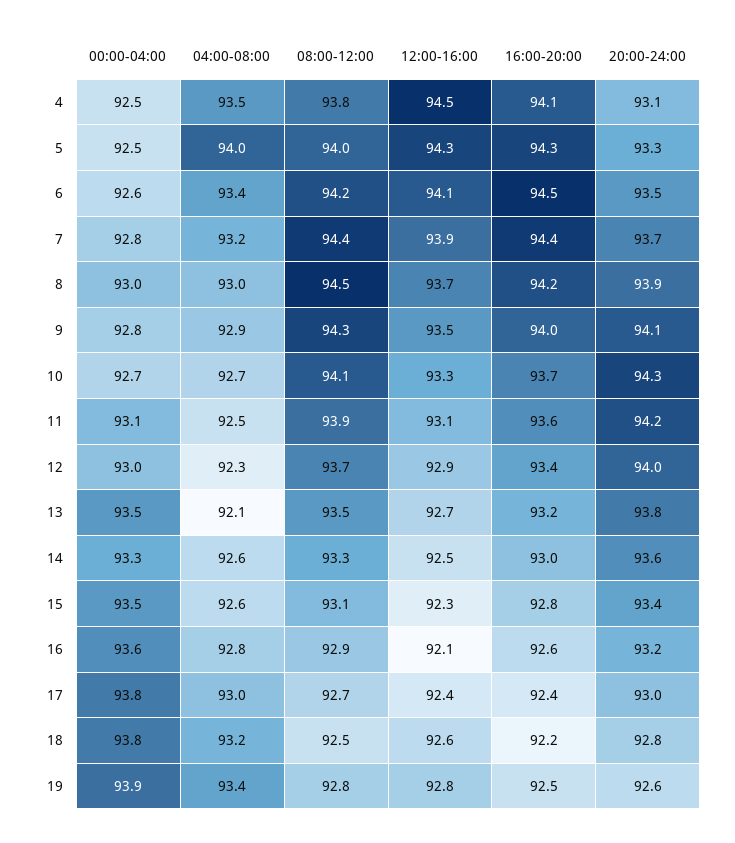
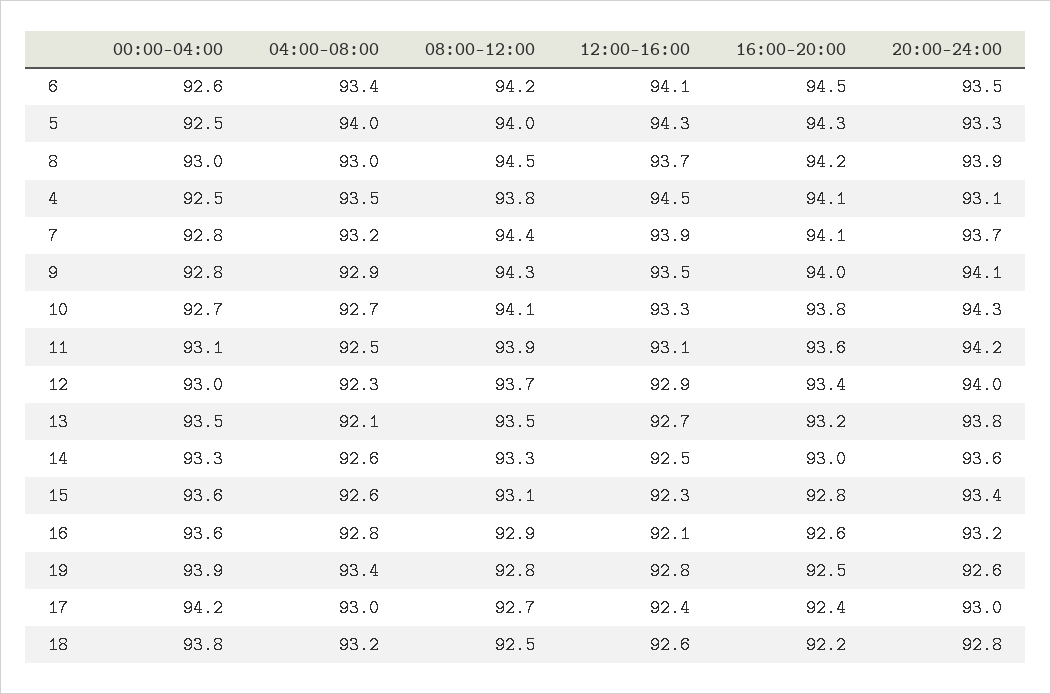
  {
    "00:00-04:00": {
      "4": 92.5,
      "5": 92.5,
      "6": 92.6,
      "7": 92.8,
      "8": 93,
      "9": 92.8,
      "10": 92.7,
      "11": 93.1,
      "12": 93,
      "13": 93.5,
      "14": 93.3,
-     "15": 93.5,
+     "15": 93.6,
      "16": 93.6,
-     "17": 93.8,
+     "17": 94.2,
      "18": 93.8,
      "19": 93.9
    },
    "04:00-08:00": {
      "4": 93.5,
      "5": 94,
      "6": 93.4,
      "7": 93.2,
      "8": 93,
      "9": 92.9,
      "10": 92.7,
      "11": 92.5,
      "12": 92.3,
      "13": 92.1,
      "14": 92.6,
      "15": 92.6,
      "16": 92.8,
      "17": 93,
      "18": 93.2,
      "19": 93.4
    },
    "08:00-12:00": {
      "4": 93.8,
      "5": 94,
      "6": 94.2,
      "7": 94.4,
      "8": 94.5,
      "9": 94.3,
      "10": 94.1,
      "11": 93.9,
      "12": 93.7,
      "13": 93.5,
      "14": 93.3,
      "15": 93.1,
      "16": 92.9,
      "17": 92.7,
      "18": 92.5,
      "19": 92.8
    },
    "12:00-16:00": {
      "4": 94.5,
      "5": 94.3,
      "6": 94.1,
      "7": 93.9,
      "8": 93.7,
      "9": 93.5,
      "10": 93.3,
      "11": 93.1,
      "12": 92.9,
      "13": 92.7,
      "14": 92.5,
      "15": 92.3,
      "16": 92.1,
      "17": 92.4,
      "18": 92.6,
      "19": 92.8
    },
    "16:00-20:00": {
      "4": 94.1,
      "5": 94.3,
      "6": 94.5,
-     "7": 94.4,
+     "7": 94.1,
      "8": 94.2,
      "9": 94,
-     "10": 93.7,
+     "10": 93.8,
      "11": 93.6,
      "12": 93.4,
      "13": 93.2,
      "14": 93,
      "15": 92.8,
      "16": 92.6,
      "17": 92.4,
      "18": 92.2,
      "19": 92.5
    },
    "20:00-24:00": {
      "4": 93.1,
      "5": 93.3,
      "6": 93.5,
      "7": 93.7,
      "8": 93.9,
      "9": 94.1,
      "10": 94.3,
      "11": 94.2,
      "12": 94,
      "13": 93.8,
      "14": 93.6,
      "15": 93.4,
      "16": 93.2,
      "17": 93,
      "18": 92.8,
      "19": 92.6
    }
  }

